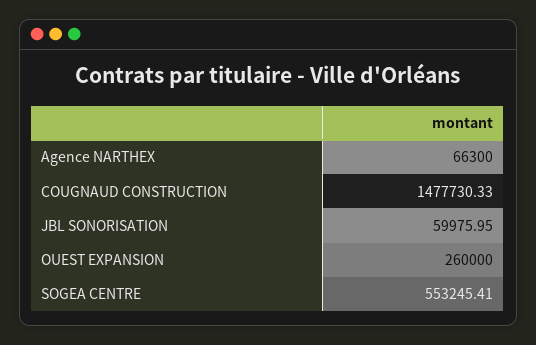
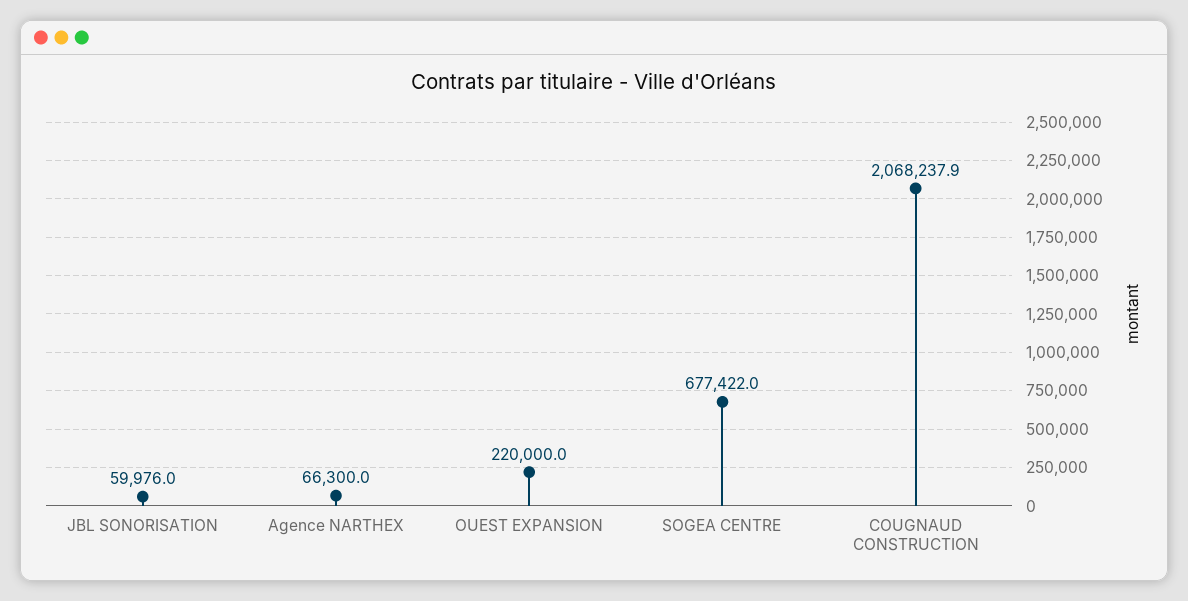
  {
    "Agence NARTHEX": 66300,
-   "COUGNAUD CONSTRUCTION": 1477730.33,
+   "COUGNAUD CONSTRUCTION": 2068237.9,
    "JBL SONORISATION": 59975.95,
-   "OUEST EXPANSION": 260000,
+   "OUEST EXPANSION": 220000,
-   "SOGEA CENTRE": 553245.41
+   "SOGEA CENTRE": 677422
  }

